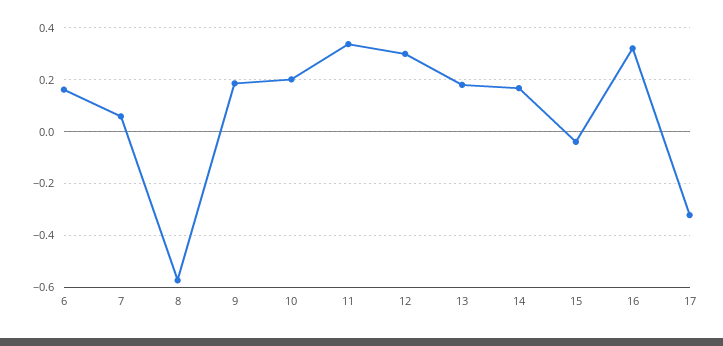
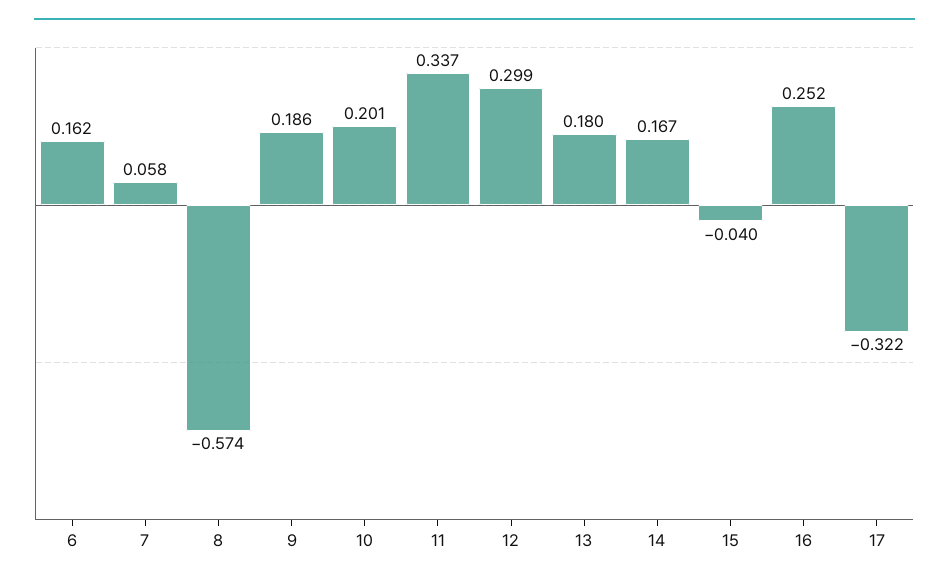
  {
    "6": 0.162,
    "7": 0.058,
    "8": -0.574,
    "9": 0.186,
    "10": 0.201,
    "11": 0.337,
    "12": 0.299,
    "13": 0.18,
    "14": 0.167,
    "15": -0.04,
-   "16": 0.325,
+   "16": 0.252,
    "17": -0.322
  }

